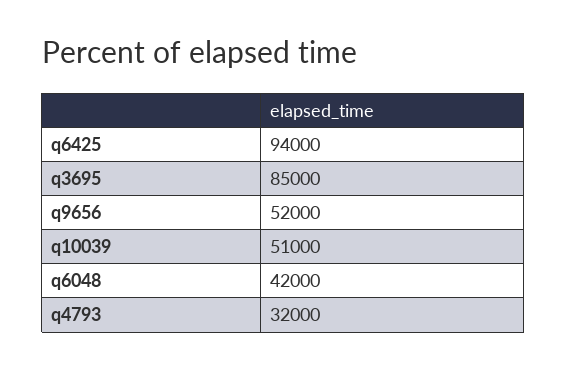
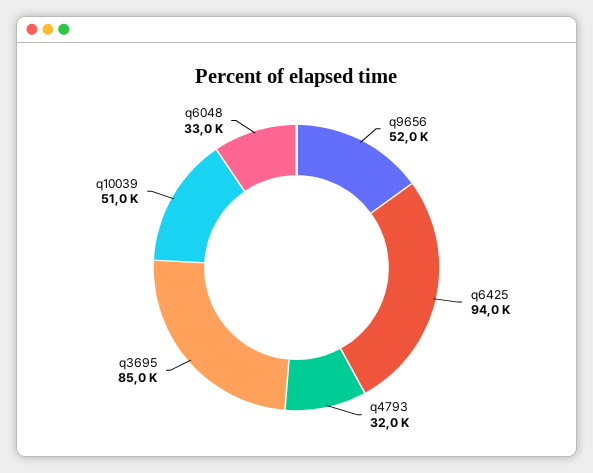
  {
    "q6425": 94000,
    "q3695": 85000,
    "q9656": 52000,
    "q10039": 51000,
-   "q6048": 42000,
+   "q6048": 33000,
    "q4793": 32000
  }

